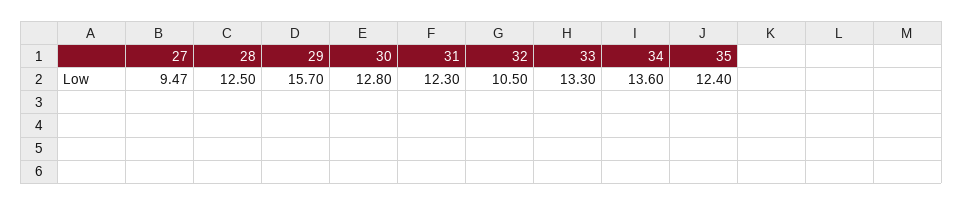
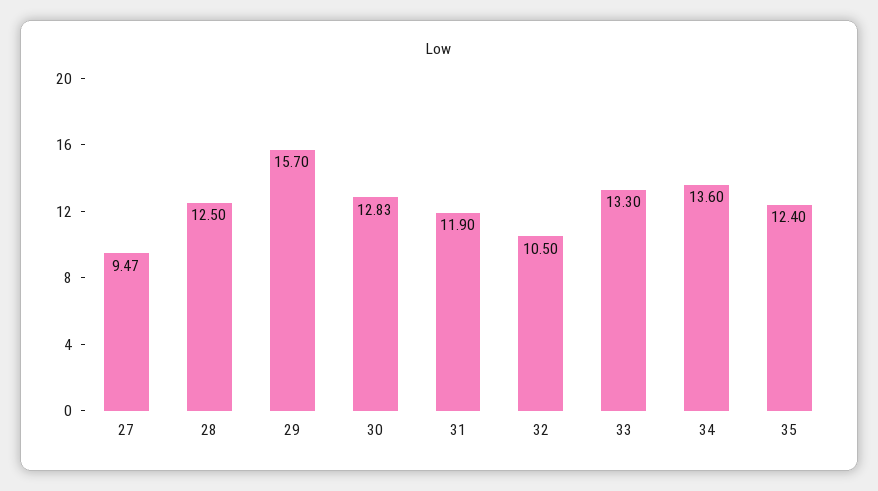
  {
    "27": 9.47,
    "28": 12.5,
    "29": 15.7,
-   "30": 12.8,
+   "30": 12.83,
-   "31": 12.3,
+   "31": 11.9,
    "32": 10.5,
    "33": 13.3,
    "34": 13.6,
    "35": 12.4
  }

